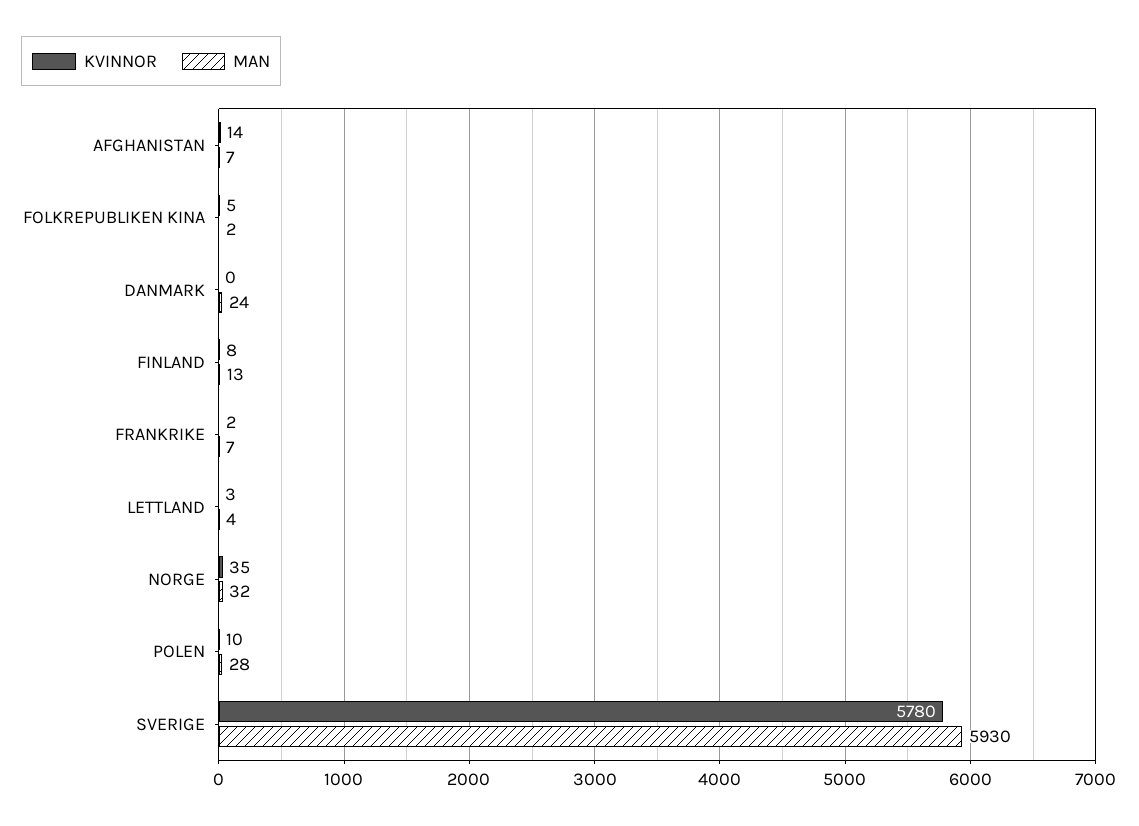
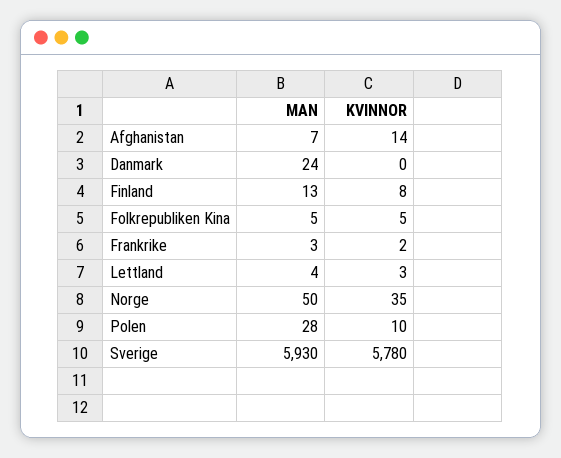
  {
    "KVINNOR": {
      "AFGHANISTAN": 14,
      "FOLKREPUBLIKEN KINA": 5,
      "DANMARK": 0,
      "FINLAND": 8,
      "FRANKRIKE": 2,
      "LETTLAND": 3,
      "NORGE": 35,
      "POLEN": 10,
      "SVERIGE": 5780
    },
    "MAN": {
      "AFGHANISTAN": 7,
-     "FOLKREPUBLIKEN KINA": 2,
+     "FOLKREPUBLIKEN KINA": 5,
      "DANMARK": 24,
      "FINLAND": 13,
-     "FRANKRIKE": 7,
+     "FRANKRIKE": 3,
      "LETTLAND": 4,
-     "NORGE": 32,
+     "NORGE": 50,
      "POLEN": 28,
      "SVERIGE": 5930
    }
  }

